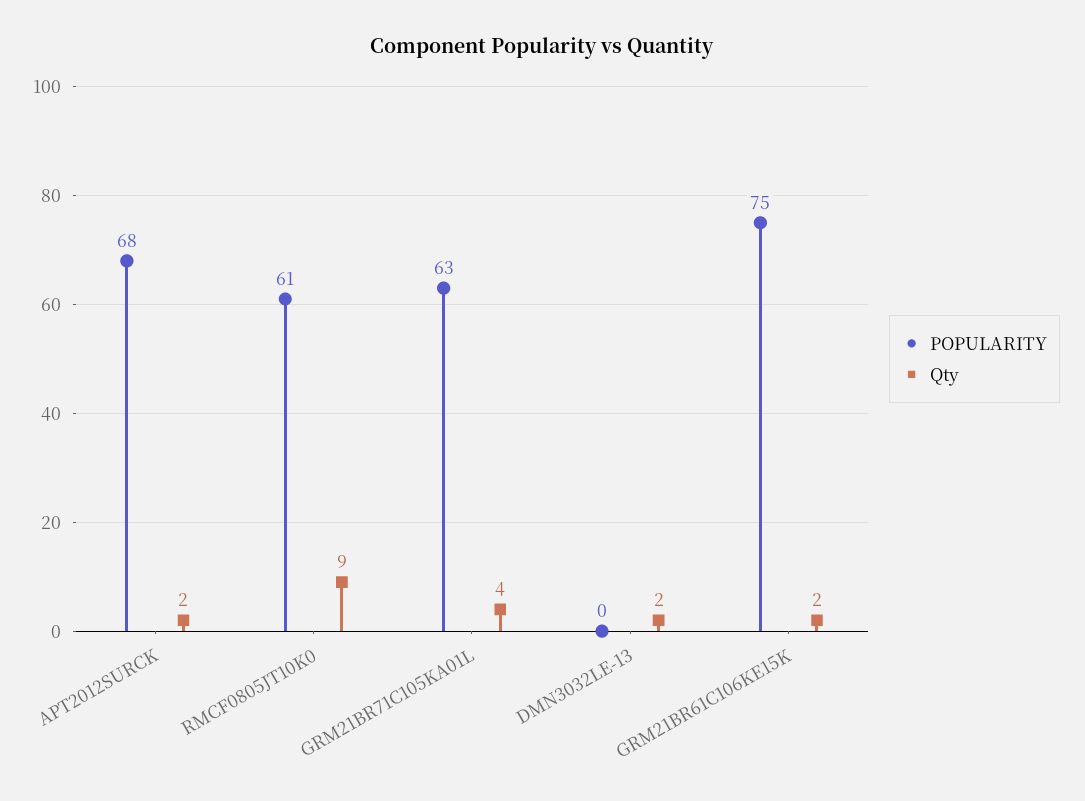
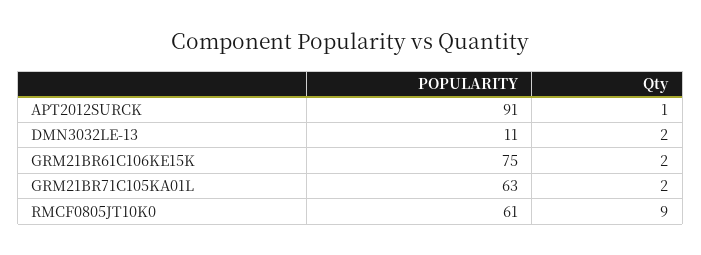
  {
    "POPULARITY": {
-     "APT2012SURCK": 68,
+     "APT2012SURCK": 91,
      "RMCF0805JT10K0": 61,
      "GRM21BR71C105KA01L": 63,
-     "DMN3032LE-13": 0,
+     "DMN3032LE-13": 11,
      "GRM21BR61C106KE15K": 75
    },
    "Qty": {
-     "APT2012SURCK": 2,
+     "APT2012SURCK": 1,
      "RMCF0805JT10K0": 9,
-     "GRM21BR71C105KA01L": 4,
+     "GRM21BR71C105KA01L": 2,
      "DMN3032LE-13": 2,
      "GRM21BR61C106KE15K": 2
    }
  }

